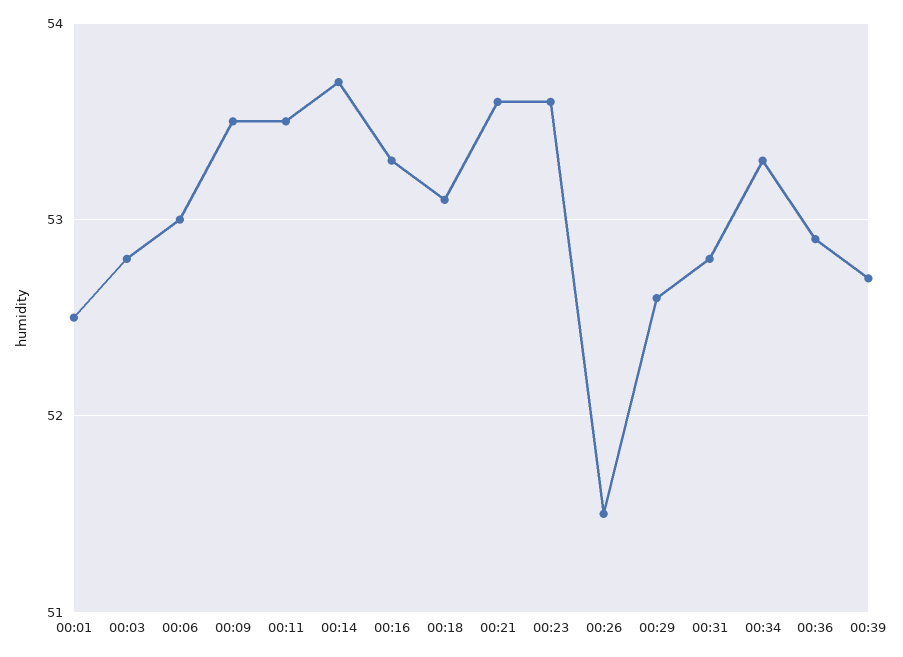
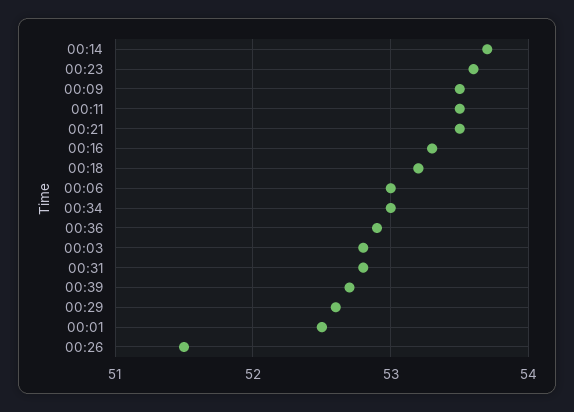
  {
    "00:01": 52.5,
    "00:03": 52.8,
    "00:06": 53,
    "00:09": 53.5,
    "00:11": 53.5,
    "00:14": 53.7,
    "00:16": 53.3,
-   "00:18": 53.1,
+   "00:18": 53.2,
-   "00:21": 53.6,
+   "00:21": 53.5,
    "00:23": 53.6,
    "00:26": 51.5,
    "00:29": 52.6,
    "00:31": 52.8,
-   "00:34": 53.3,
+   "00:34": 53,
    "00:36": 52.9,
    "00:39": 52.7
  }

